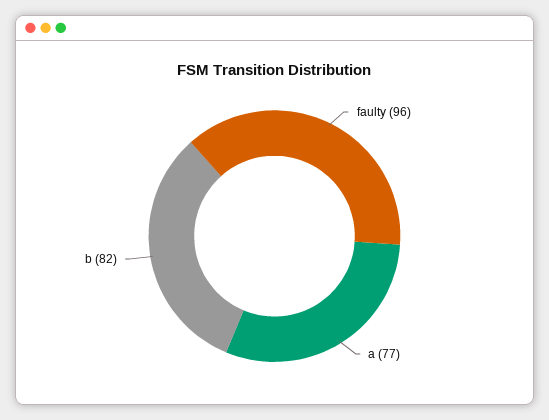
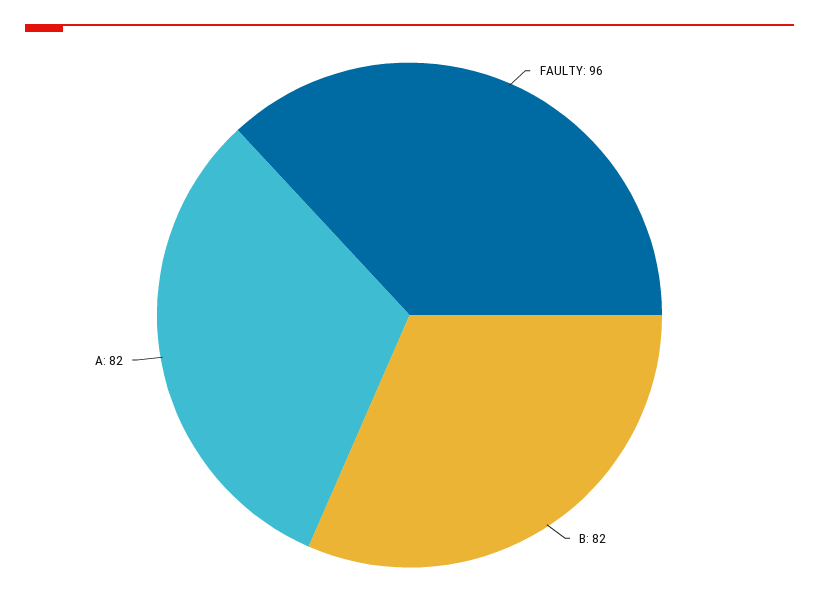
  {
    "faulty": 96,
-   "a": 77,
+   "a": 82,
    "b": 82
  }

